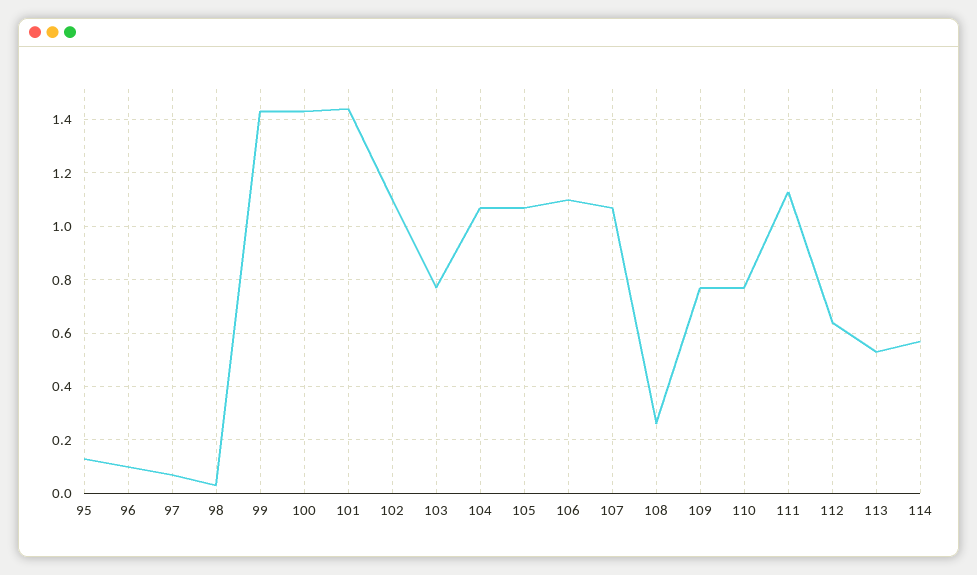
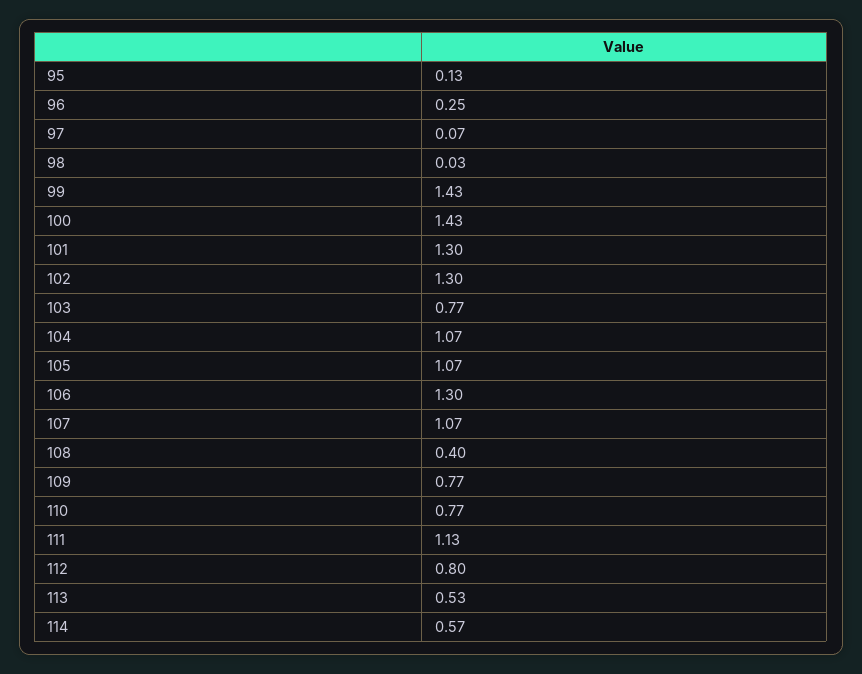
  {
    "95": 0.13,
-   "96": 0.1,
+   "96": 0.25,
    "97": 0.07,
    "98": 0.03,
    "99": 1.43,
    "100": 1.43,
-   "101": 1.45,
+   "101": 1.3,
-   "102": 1.1,
+   "102": 1.3,
    "103": 0.77,
    "104": 1.07,
    "105": 1.07,
-   "106": 1.1,
+   "106": 1.3,
    "107": 1.07,
-   "108": 0.25,
+   "108": 0.4,
    "109": 0.77,
    "110": 0.77,
    "111": 1.13,
-   "112": 0.65,
+   "112": 0.8,
    "113": 0.53,
    "114": 0.57
  }

